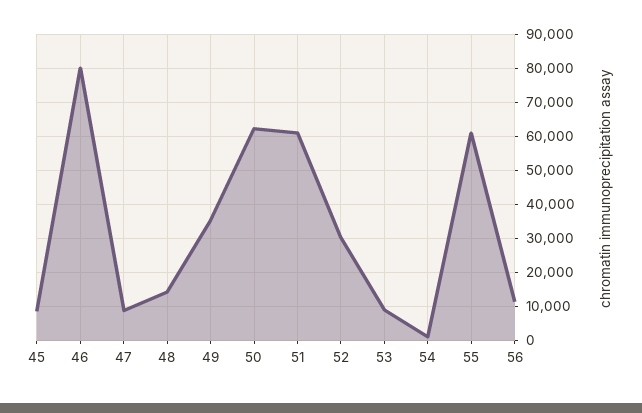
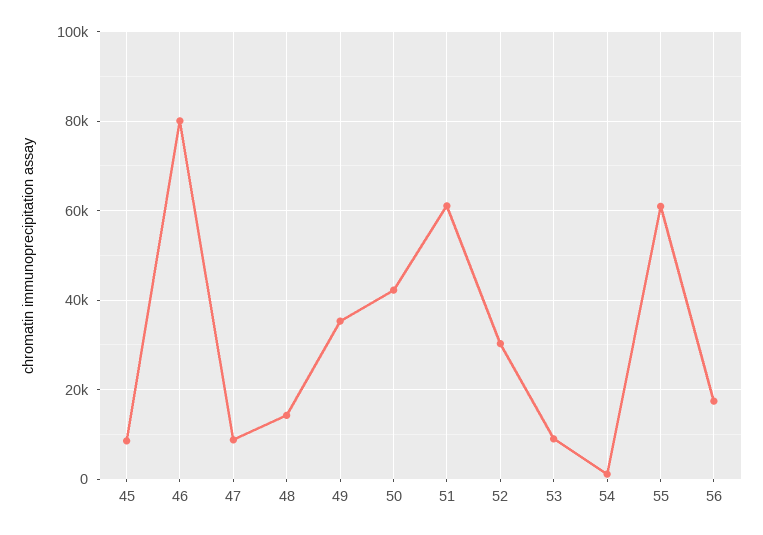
  {
    "45": 8000,
    "46": 80000,
    "47": 8000,
    "48": 14000,
    "49": 36000,
-   "50": 62000,
+   "50": 42000,
    "51": 62000,
    "52": 30000,
    "53": 10000,
    "54": 2000,
    "55": 60000,
-   "56": 12000
+   "56": 18000
  }

